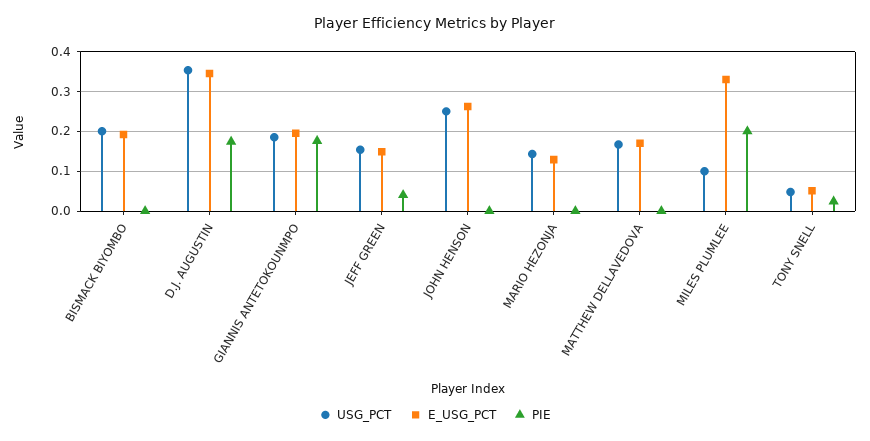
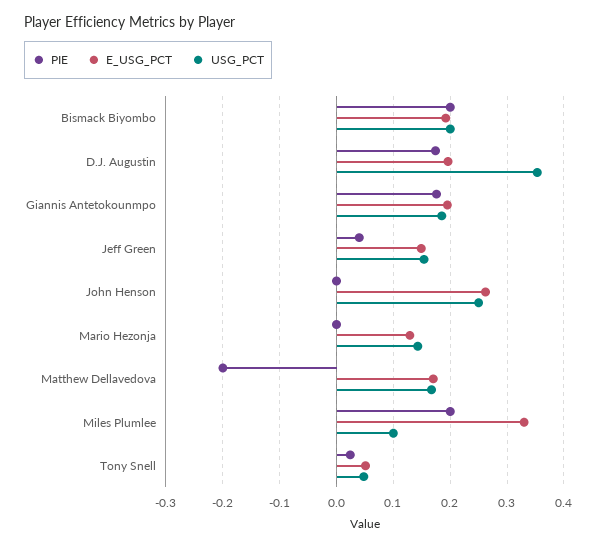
  {
    "USG_PCT": {
      "BISMACK BIYOMBO": 0.2,
      "D.J. AUGUSTIN": 0.36,
      "GIANNIS ANTETOKOUNMPO": 0.18,
      "JEFF GREEN": 0.16,
      "JOHN HENSON": 0.26,
      "MARIO HEZONJA": 0.14,
      "MATTHEW DELLAVEDOVA": 0.16,
      "MILES PLUMLEE": 0.1,
      "TONY SNELL": 0.04
    },
    "E_USG_PCT": {
      "BISMACK BIYOMBO": 0.2,
-     "D.J. AUGUSTIN": 0.34,
+     "D.J. AUGUSTIN": 0.2,
      "GIANNIS ANTETOKOUNMPO": 0.2,
      "JEFF GREEN": 0.14,
      "JOHN HENSON": 0.26,
      "MARIO HEZONJA": 0.12,
      "MATTHEW DELLAVEDOVA": 0.18,
      "MILES PLUMLEE": 0.34,
      "TONY SNELL": 0.06
    },
    "PIE": {
-     "BISMACK BIYOMBO": 0,
+     "BISMACK BIYOMBO": 0.2,
      "D.J. AUGUSTIN": 0.18,
      "GIANNIS ANTETOKOUNMPO": 0.18,
      "JEFF GREEN": 0.04,
      "JOHN HENSON": 0,
      "MARIO HEZONJA": 0,
-     "MATTHEW DELLAVEDOVA": 0,
+     "MATTHEW DELLAVEDOVA": -0.2,
      "MILES PLUMLEE": 0.2,
      "TONY SNELL": 0.02
    }
  }

